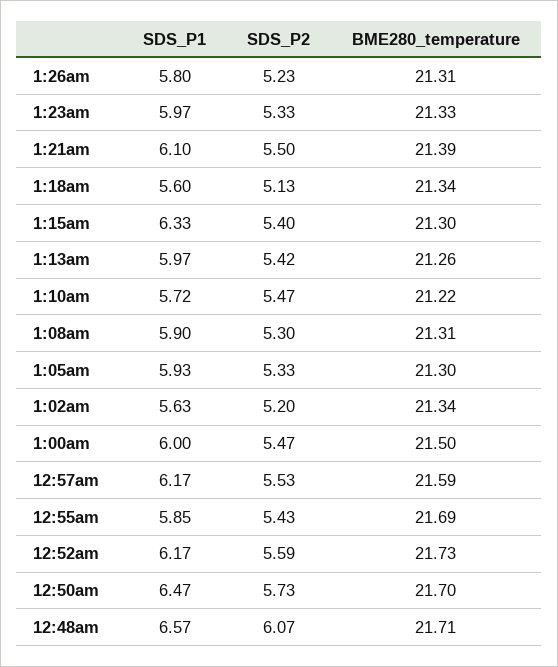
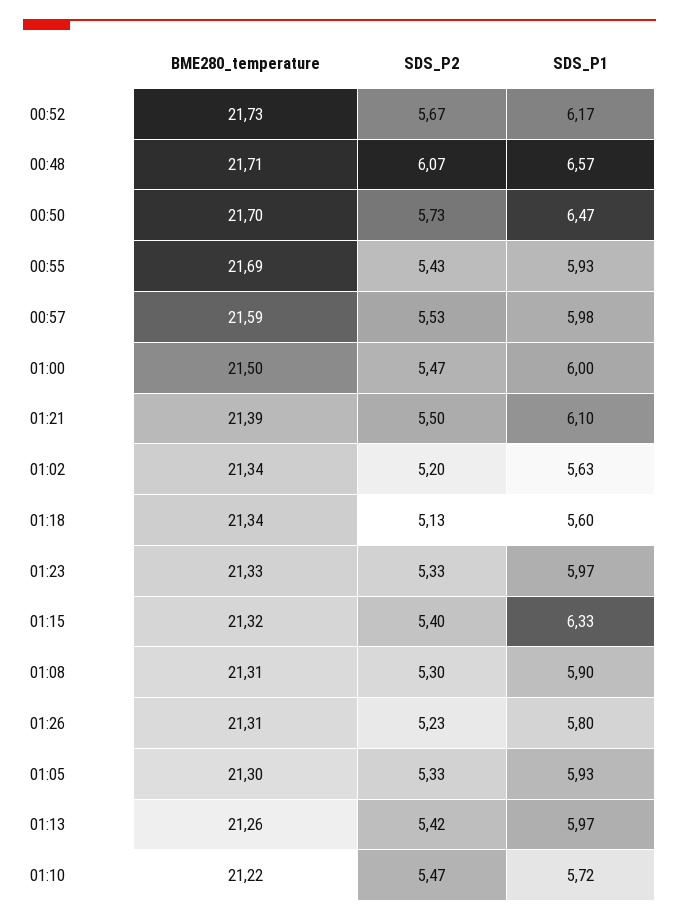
  {
    "SDS_P1": {
      "1:26am": 5.8,
      "1:23am": 5.97,
      "1:21am": 6.1,
      "1:18am": 5.6,
      "1:15am": 6.33,
      "1:13am": 5.97,
      "1:10am": 5.72,
      "1:08am": 5.9,
      "1:05am": 5.93,
      "1:02am": 5.63,
      "1:00am": 6,
-     "12:57am": 6.17,
+     "12:57am": 5.98,
-     "12:55am": 5.85,
+     "12:55am": 5.93,
      "12:52am": 6.17,
      "12:50am": 6.47,
      "12:48am": 6.57
    },
    "SDS_P2": {
      "1:26am": 5.23,
      "1:23am": 5.33,
      "1:21am": 5.5,
      "1:18am": 5.13,
      "1:15am": 5.4,
      "1:13am": 5.42,
      "1:10am": 5.47,
      "1:08am": 5.3,
      "1:05am": 5.33,
      "1:02am": 5.2,
      "1:00am": 5.47,
      "12:57am": 5.53,
      "12:55am": 5.43,
-     "12:52am": 5.59,
+     "12:52am": 5.67,
      "12:50am": 5.73,
      "12:48am": 6.07
    },
    "BME280_temperature": {
      "1:26am": 21.31,
      "1:23am": 21.33,
      "1:21am": 21.39,
      "1:18am": 21.34,
-     "1:15am": 21.3,
+     "1:15am": 21.32,
      "1:13am": 21.26,
      "1:10am": 21.22,
      "1:08am": 21.31,
      "1:05am": 21.3,
      "1:02am": 21.34,
      "1:00am": 21.5,
      "12:57am": 21.59,
      "12:55am": 21.69,
      "12:52am": 21.73,
      "12:50am": 21.7,
      "12:48am": 21.71
    }
  }

